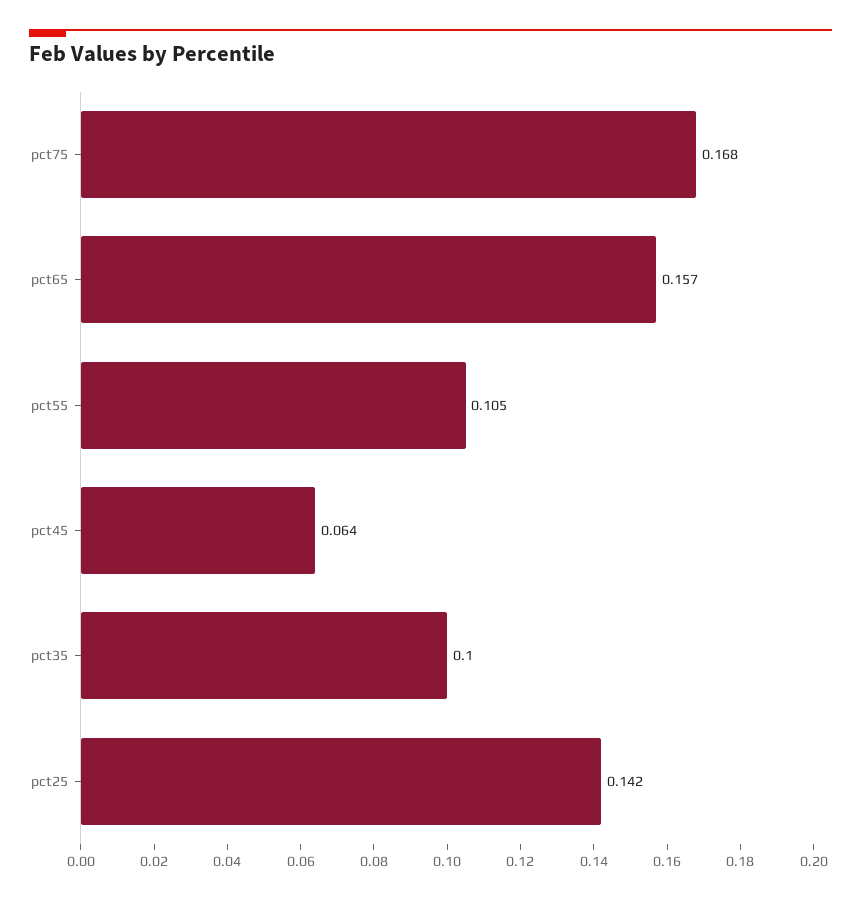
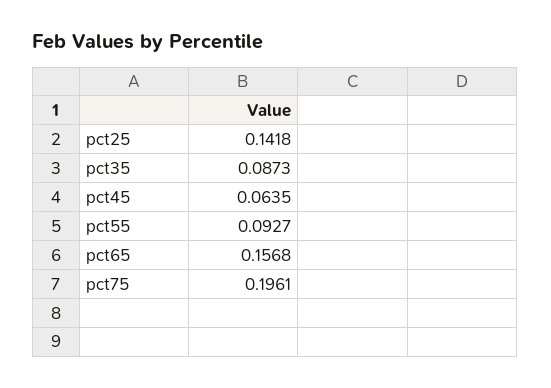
  {
-   "pct75": 0.168,
+   "pct75": 0.1961,
    "pct65": 0.1568,
-   "pct55": 0.105,
+   "pct55": 0.0927,
    "pct45": 0.0635,
-   "pct35": 0.1,
+   "pct35": 0.0873,
    "pct25": 0.1418
  }

